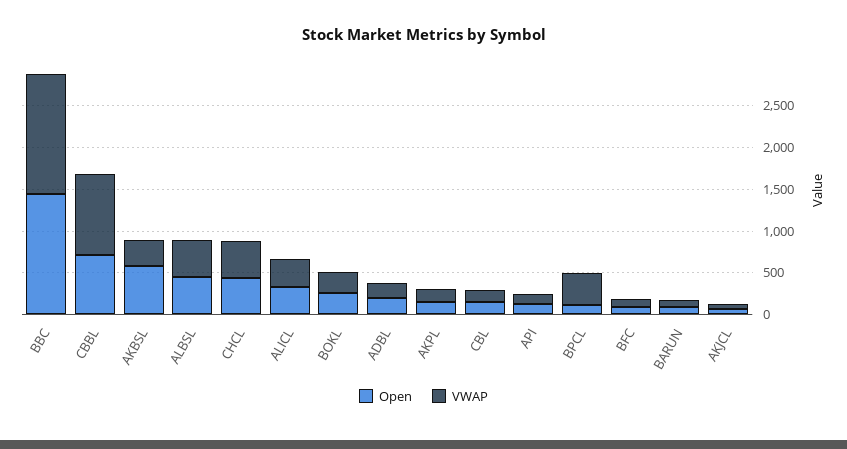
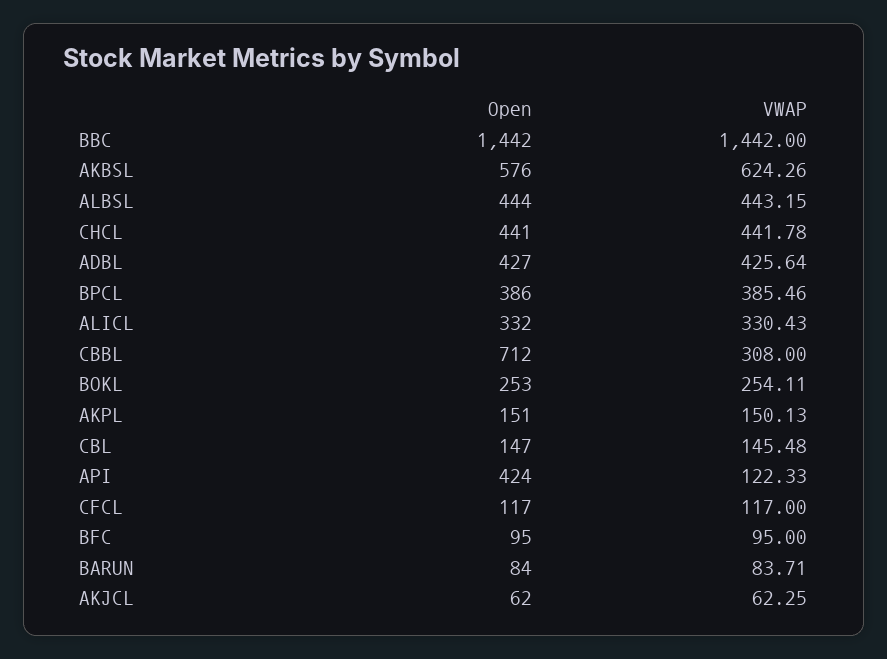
  {
    "Open": {
      "BBC": 1442,
      "CBBL": 712,
      "AKBSL": 576,
      "ALBSL": 444,
      "CHCL": 441,
      "ALICL": 332,
      "BOKL": 253,
-     "ADBL": 200,
+     "ADBL": 427,
      "AKPL": 151,
      "CBL": 147,
-     "API": 100,
+     "API": 424,
-     "BPCL": 100,
+     "BPCL": 386,
      "BFC": 95,
      "BARUN": 84,
-     "AKJCL": 62
+     "AKJCL": 62,
+     "CFCL": 117
    },
    "VWAP": {
      "BBC": 1442,
-     "CBBL": 1000,
+     "CBBL": 308,
-     "AKBSL": 300,
+     "AKBSL": 624.26,
      "ALBSL": 443.15,
      "CHCL": 441.78,
      "ALICL": 330.43,
      "BOKL": 254.11,
-     "ADBL": 200,
+     "ADBL": 425.64,
      "AKPL": 150.13,
      "CBL": 145.48,
      "API": 122.33,
      "BPCL": 385.46,
      "BFC": 95,
      "BARUN": 83.71,
-     "AKJCL": 62.25
+     "AKJCL": 62.25,
+     "CFCL": 117
    }
  }

